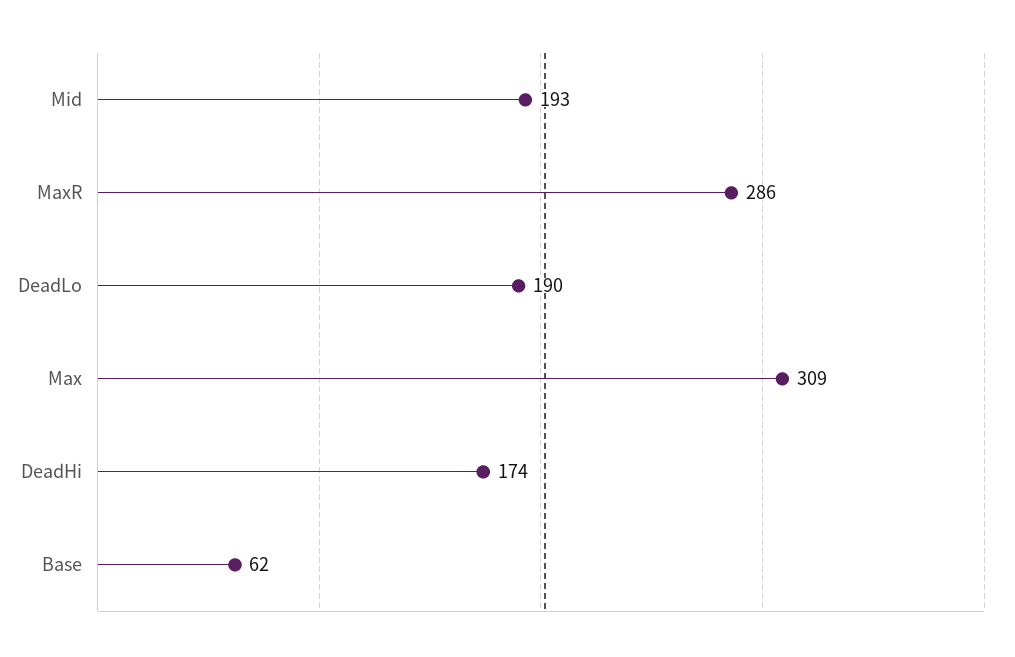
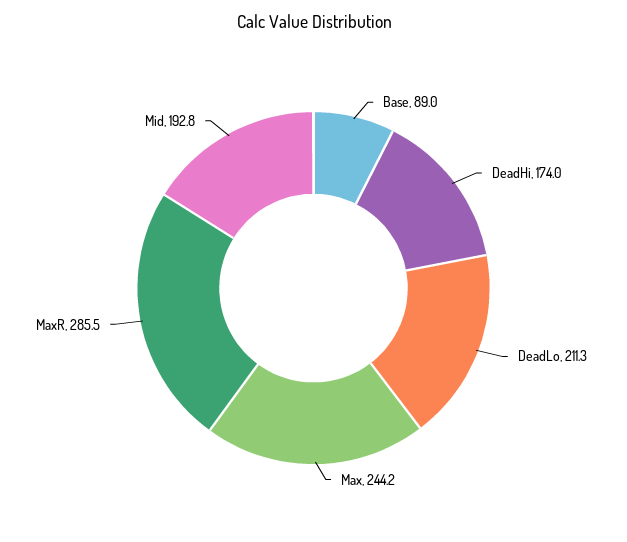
  {
    "Mid": 192.8,
    "MaxR": 285.5,
-   "DeadLo": 190,
+   "DeadLo": 211.3,
-   "Max": 309,
+   "Max": 244.2,
    "DeadHi": 174,
-   "Base": 62
+   "Base": 89
  }

